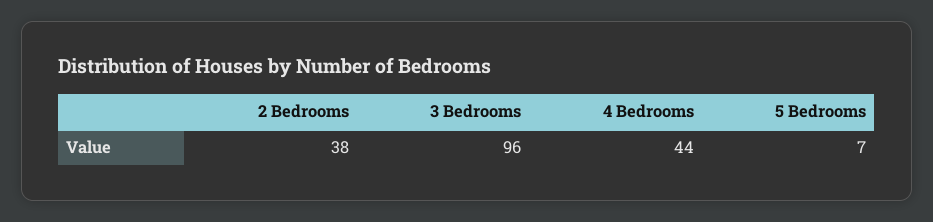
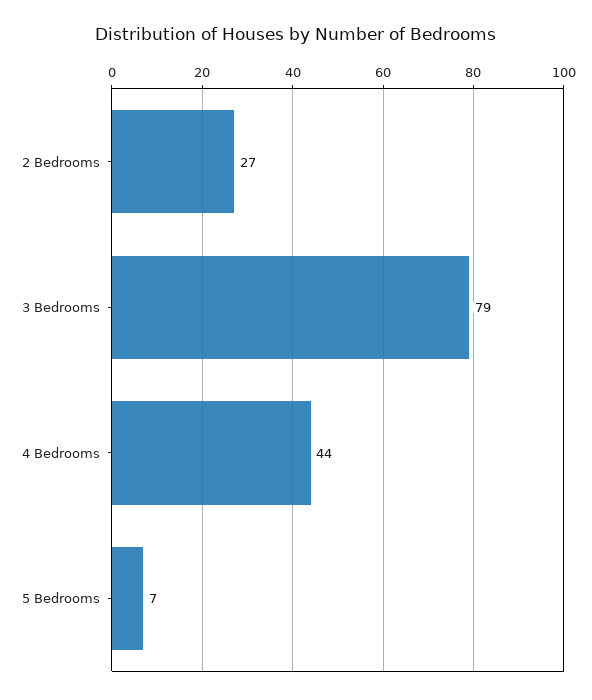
  {
-   "2 Bedrooms": 38,
+   "2 Bedrooms": 27,
-   "3 Bedrooms": 96,
+   "3 Bedrooms": 79,
    "4 Bedrooms": 44,
    "5 Bedrooms": 7
  }

